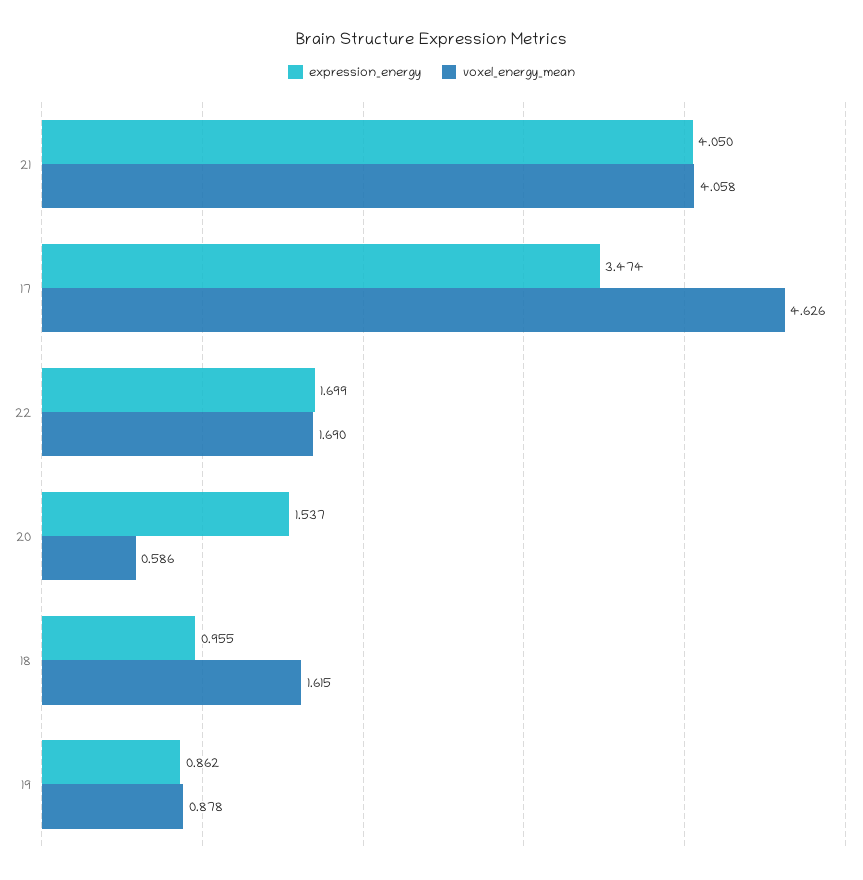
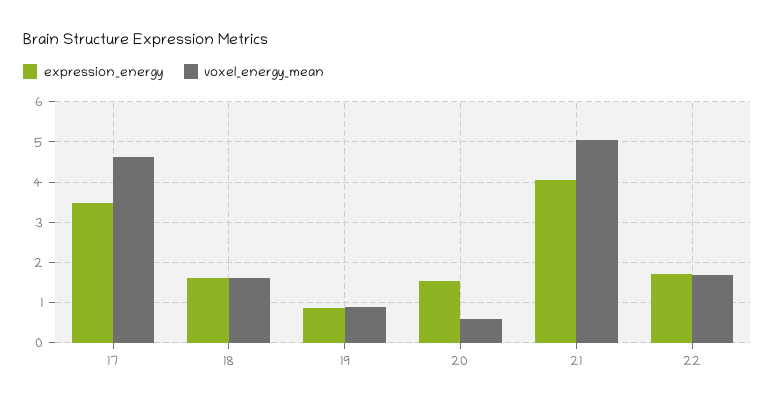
  {
    "expression_energy": {
      "21": 4.05,
      "17": 3.474,
      "22": 1.699,
      "20": 1.537,
-     "18": 0.955,
+     "18": 1.6,
      "19": 0.862
    },
    "voxel_energy_mean": {
-     "21": 4.058,
+     "21": 5,
      "17": 4.626,
      "22": 1.69,
      "20": 0.586,
      "18": 1.615,
      "19": 0.878
    }
  }

